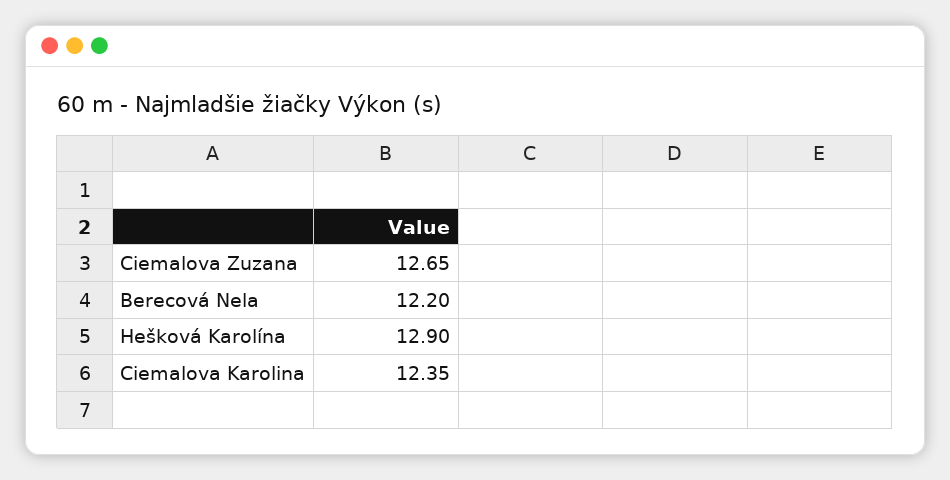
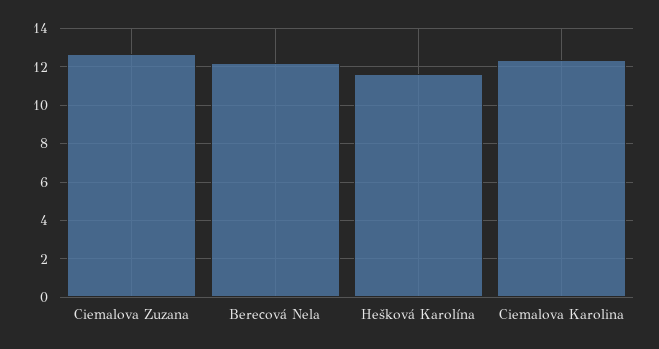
  {
    "Ciemalova Zuzana": 12.65,
    "Berecová Nela": 12.2,
-   "Hešková Karolína": 12.9,
+   "Hešková Karolína": 11.5,
    "Ciemalova Karolina": 12.35
  }

